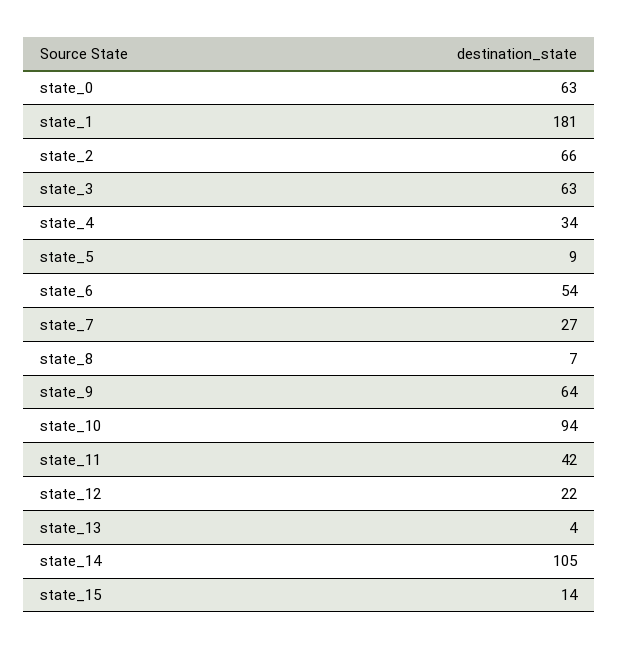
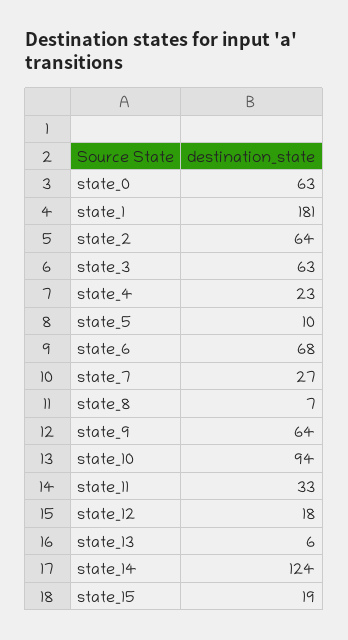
  {
    "state_0": 63,
    "state_1": 181,
-   "state_2": 66,
+   "state_2": 64,
    "state_3": 63,
-   "state_4": 34,
+   "state_4": 23,
-   "state_5": 9,
+   "state_5": 10,
-   "state_6": 54,
+   "state_6": 68,
    "state_7": 27,
    "state_8": 7,
    "state_9": 64,
    "state_10": 94,
-   "state_11": 42,
+   "state_11": 33,
-   "state_12": 22,
+   "state_12": 18,
-   "state_13": 4,
+   "state_13": 6,
-   "state_14": 105,
+   "state_14": 124,
-   "state_15": 14
+   "state_15": 19
  }

